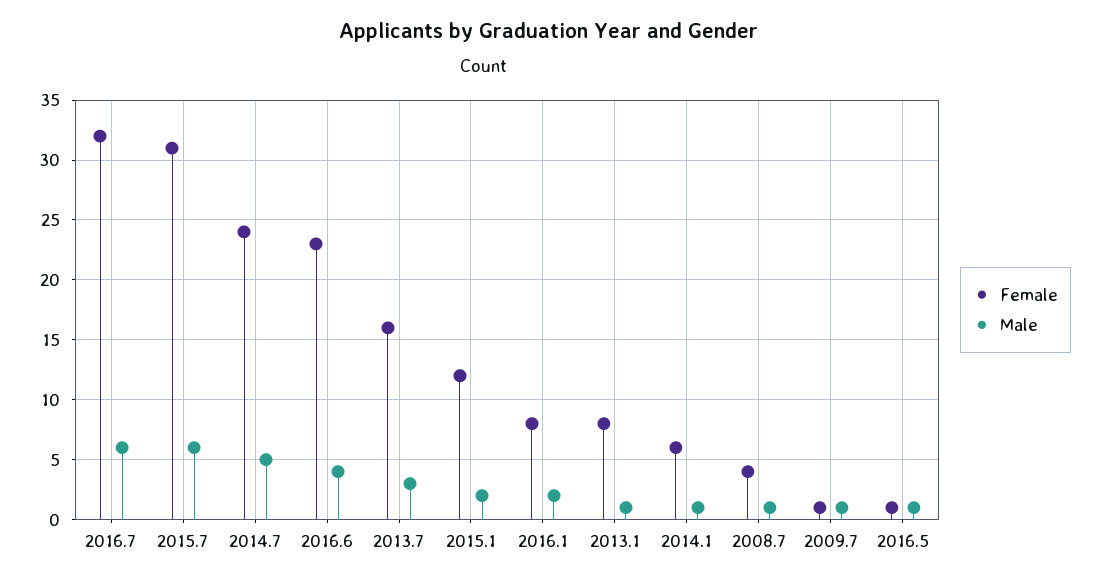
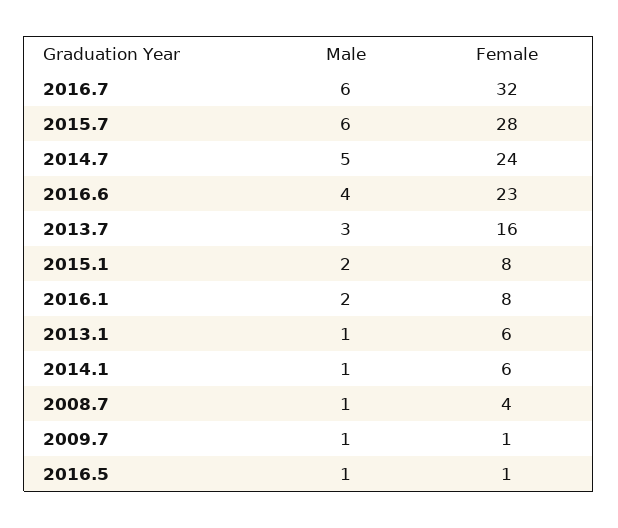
  {
    "Female": {
      "2016.7": 32,
-     "2015.7": 31,
+     "2015.7": 28,
      "2014.7": 24,
      "2016.6": 23,
      "2013.7": 16,
-     "2015.1": 12,
+     "2015.1": 8,
      "2016.1": 8,
-     "2013.1": 8,
+     "2013.1": 6,
      "2014.1": 6,
      "2008.7": 4,
      "2009.7": 1,
      "2016.5": 1
    },
    "Male": {
      "2016.7": 6,
      "2015.7": 6,
      "2014.7": 5,
      "2016.6": 4,
      "2013.7": 3,
      "2015.1": 2,
      "2016.1": 2,
      "2013.1": 1,
      "2014.1": 1,
      "2008.7": 1,
      "2009.7": 1,
      "2016.5": 1
    }
  }

